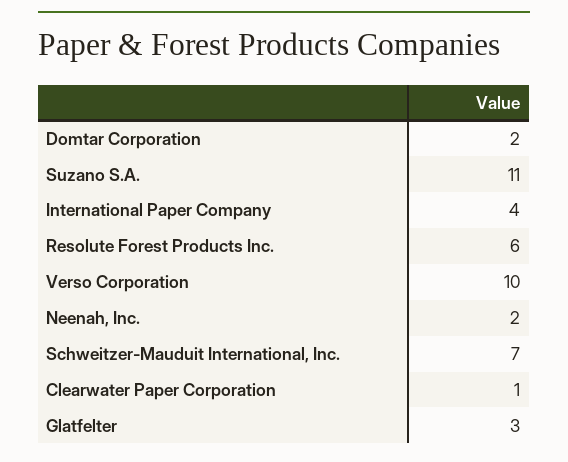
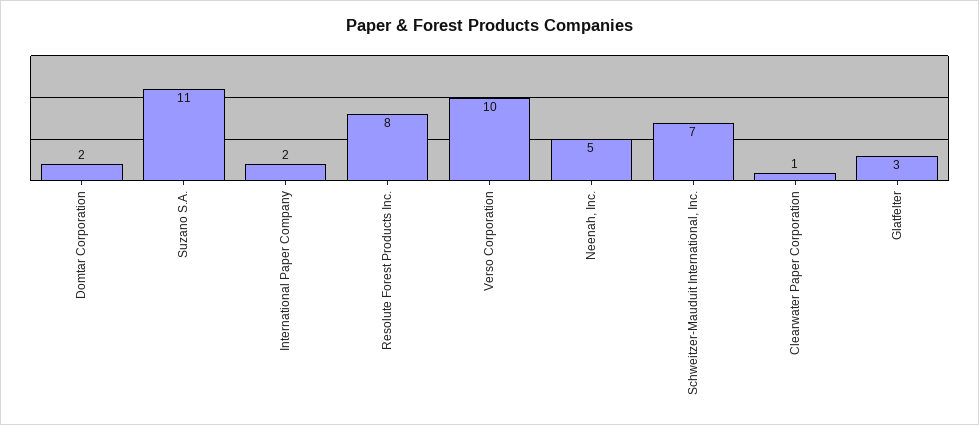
  {
    "Domtar Corporation": 2,
    "Suzano S.A.": 11,
-   "International Paper Company": 4,
+   "International Paper Company": 2,
-   "Resolute Forest Products Inc.": 6,
+   "Resolute Forest Products Inc.": 8,
    "Verso Corporation": 10,
-   "Neenah, Inc.": 2,
+   "Neenah, Inc.": 5,
    "Schweitzer-Mauduit International, Inc.": 7,
    "Clearwater Paper Corporation": 1,
    "Glatfelter": 3
  }

